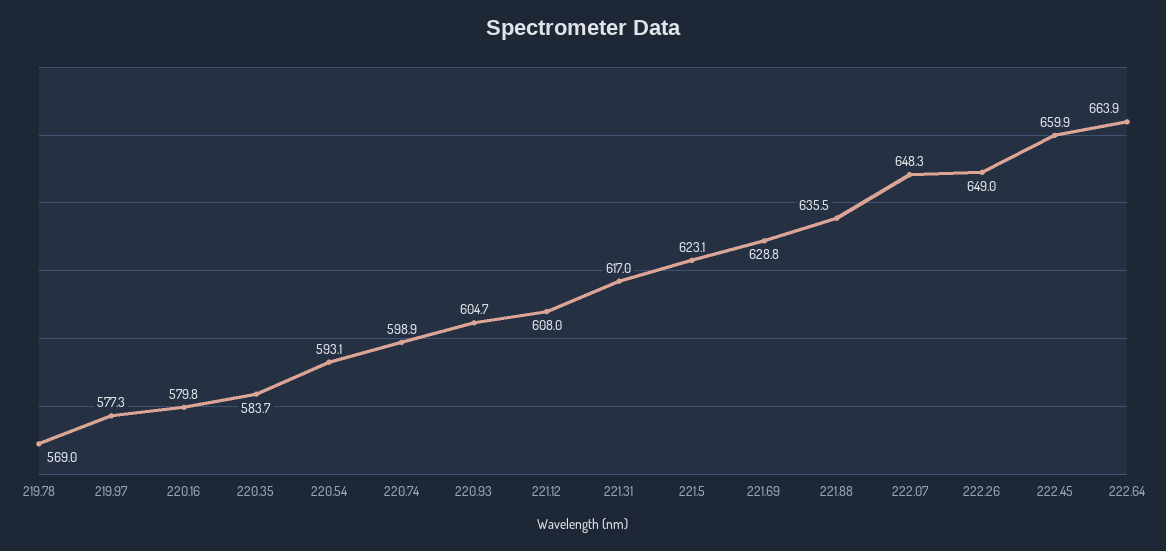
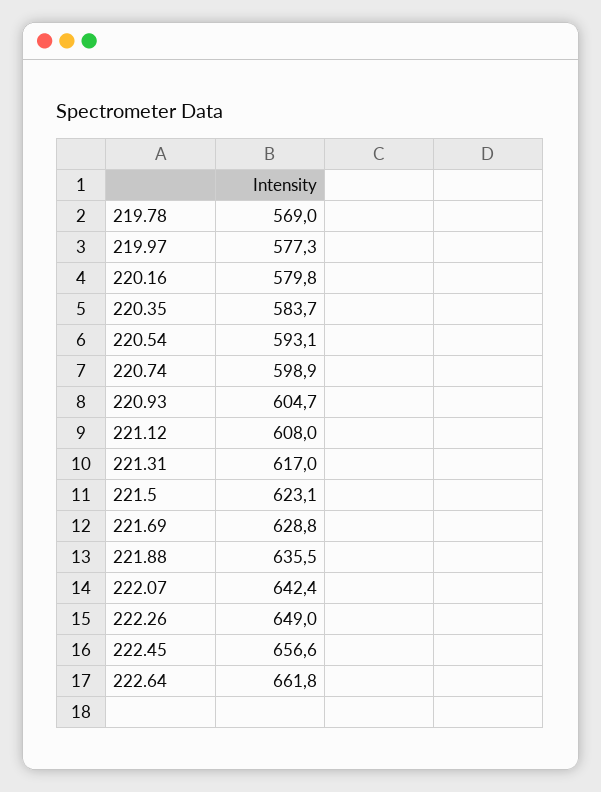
  {
    "219.78": 569,
    "219.97": 577.3,
    "220.16": 579.8,
    "220.35": 583.7,
    "220.54": 593.1,
    "220.74": 598.9,
    "220.93": 604.7,
    "221.12": 608,
    "221.31": 617,
    "221.5": 623.1,
    "221.69": 628.8,
    "221.88": 635.5,
-   "222.07": 648.3,
+   "222.07": 642.4,
    "222.26": 649,
-   "222.45": 659.9,
+   "222.45": 656.6,
-   "222.64": 663.9
+   "222.64": 661.8
  }

